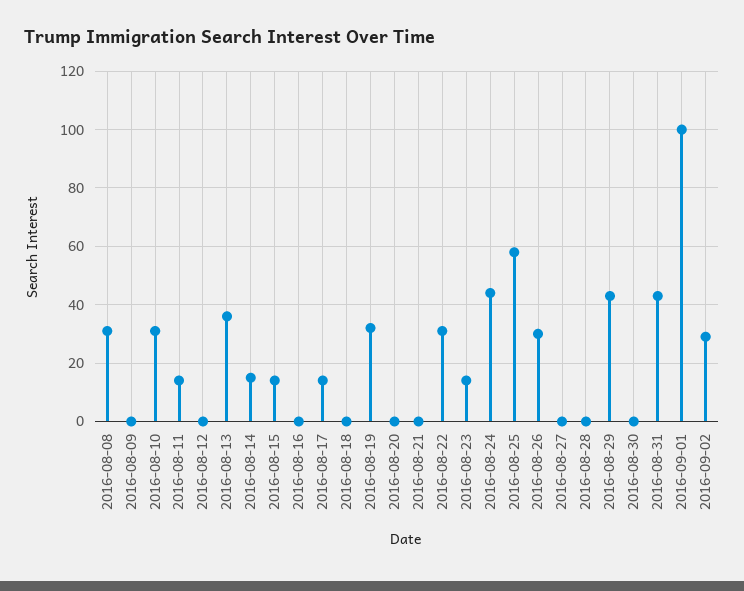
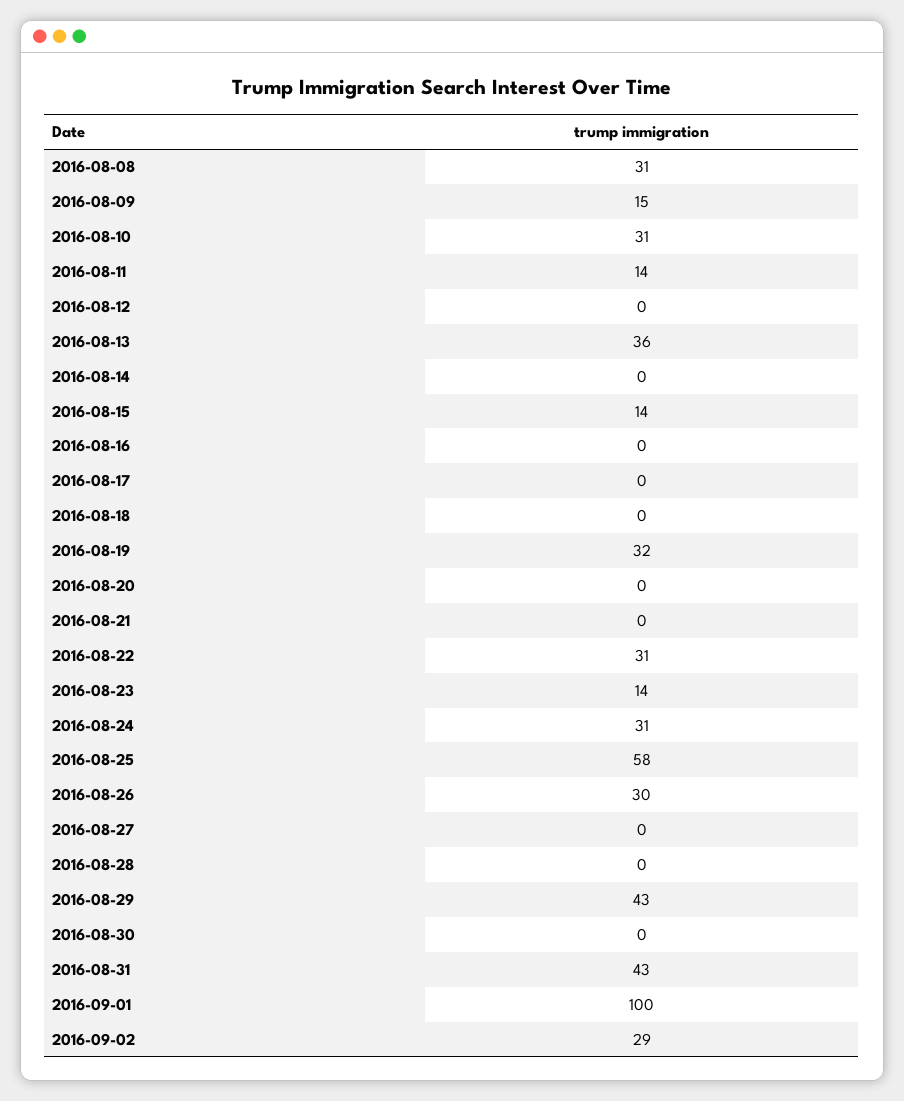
  {
    "2016-08-08": 31,
-   "2016-08-09": 0,
+   "2016-08-09": 15,
    "2016-08-10": 31,
    "2016-08-11": 14,
    "2016-08-12": 0,
    "2016-08-13": 36,
-   "2016-08-14": 15,
+   "2016-08-14": 0,
    "2016-08-15": 14,
    "2016-08-16": 0,
-   "2016-08-17": 15,
+   "2016-08-17": 0,
    "2016-08-18": 0,
    "2016-08-19": 32,
    "2016-08-20": 0,
    "2016-08-21": 0,
    "2016-08-22": 31,
    "2016-08-23": 14,
-   "2016-08-24": 45,
+   "2016-08-24": 31,
    "2016-08-25": 58,
    "2016-08-26": 30,
    "2016-08-27": 0,
    "2016-08-28": 0,
    "2016-08-29": 43,
    "2016-08-30": 0,
    "2016-08-31": 43,
    "2016-09-01": 100,
    "2016-09-02": 29
  }

